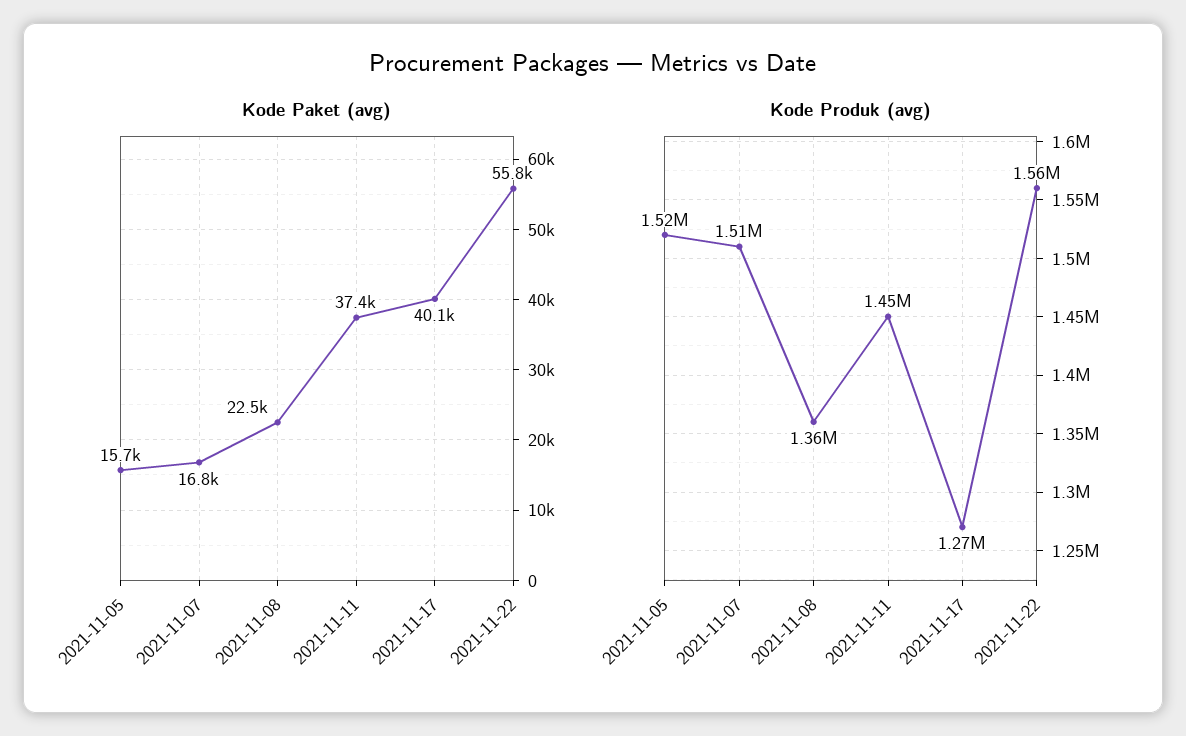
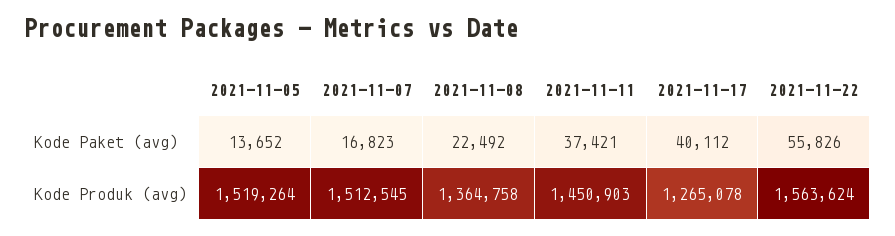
  {
    "Kode Paket (avg)": {
-     "2021-11-05": 15700,
+     "2021-11-05": 13652,
      "2021-11-07": 16823,
      "2021-11-08": 22492,
      "2021-11-11": 37421,
      "2021-11-17": 40112,
      "2021-11-22": 55826
    },
    "Kode Produk (avg)": {
      "2021-11-05": 1519264,
      "2021-11-07": 1512545,
      "2021-11-08": 1364758,
      "2021-11-11": 1450903,
      "2021-11-17": 1265078,
      "2021-11-22": 1563624
    }
  }

